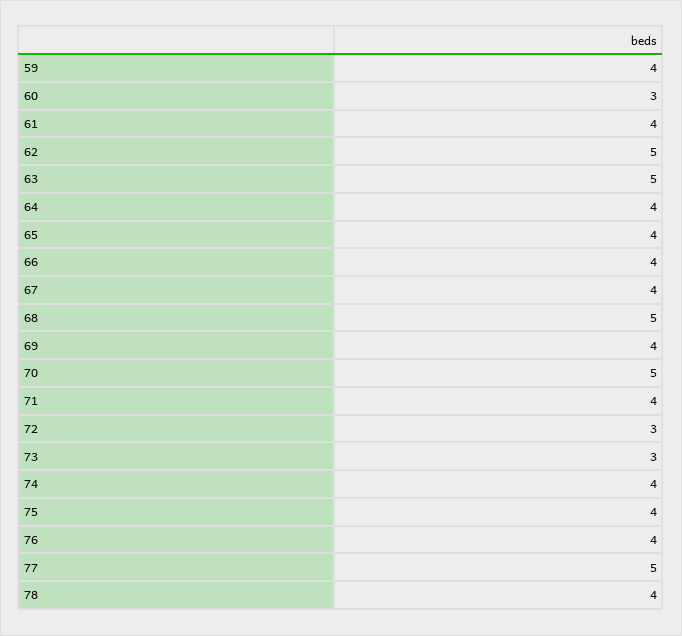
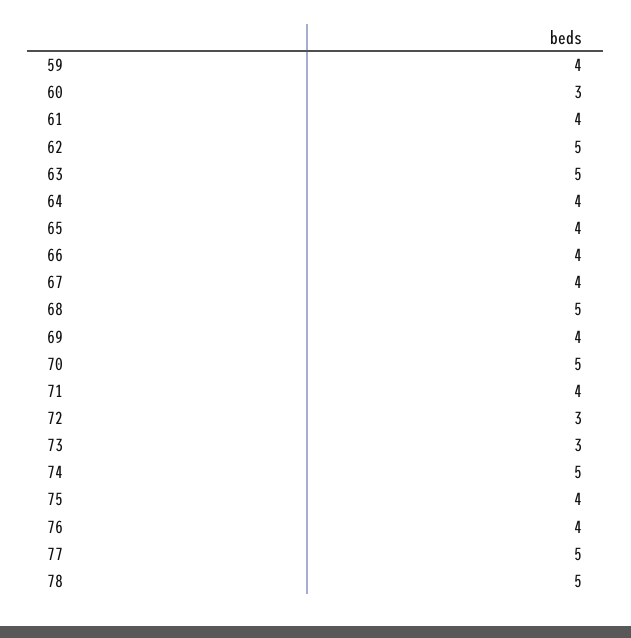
  {
    "59": 4,
    "60": 3,
    "61": 4,
    "62": 5,
    "63": 5,
    "64": 4,
    "65": 4,
    "66": 4,
    "67": 4,
    "68": 5,
    "69": 4,
    "70": 5,
    "71": 4,
    "72": 3,
    "73": 3,
-   "74": 4,
+   "74": 5,
    "75": 4,
    "76": 4,
    "77": 5,
-   "78": 4
+   "78": 5
  }

